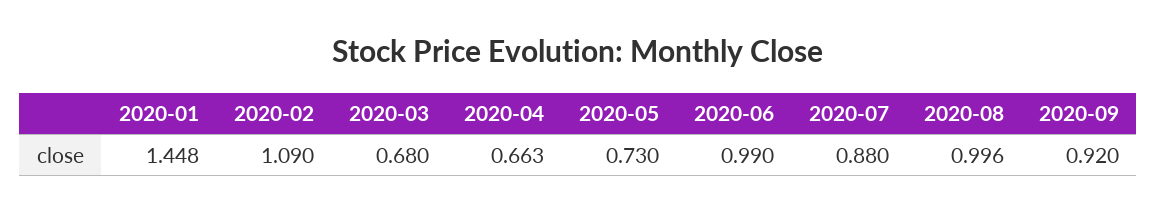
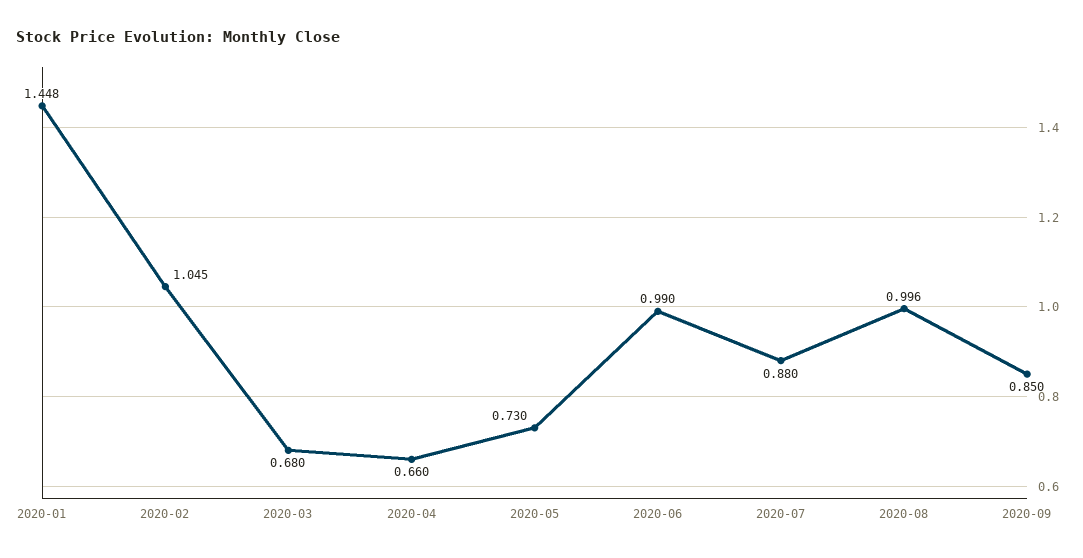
  {
    "2020-01": 1.448,
-   "2020-02": 1.09,
+   "2020-02": 1.045,
    "2020-03": 0.68,
-   "2020-04": 0.663,
+   "2020-04": 0.66,
    "2020-05": 0.73,
    "2020-06": 0.99,
    "2020-07": 0.88,
    "2020-08": 0.996,
-   "2020-09": 0.92
+   "2020-09": 0.85
  }

